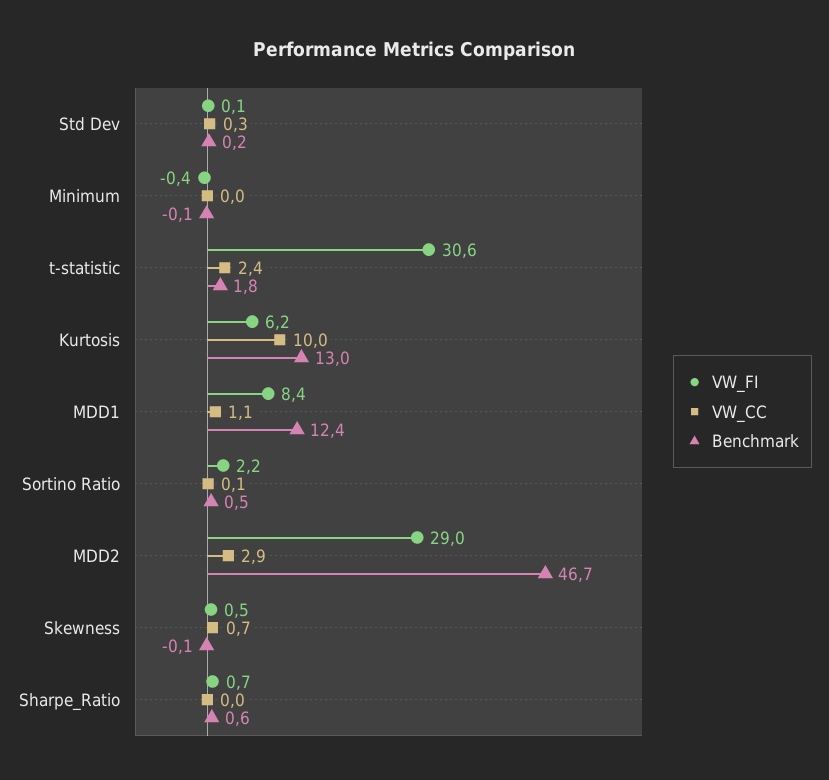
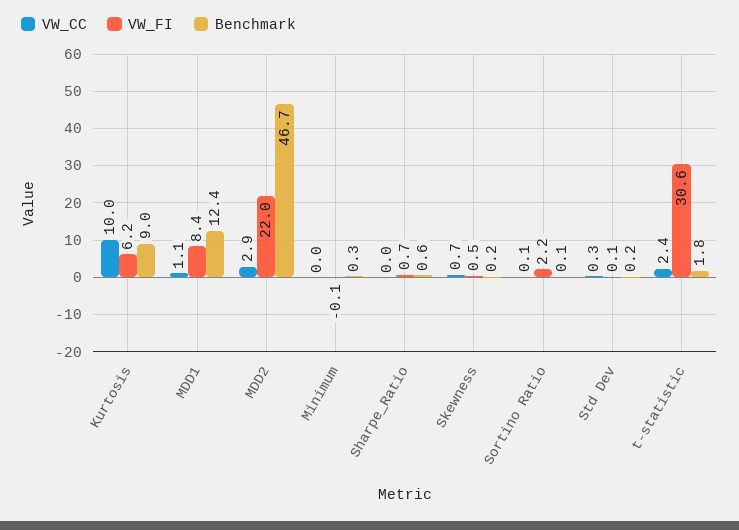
  {
    "VW_FI": {
      "Std Dev": 0.1,
-     "Minimum": -0.4,
+     "Minimum": -0.1,
      "t-statistic": 30.6,
      "Kurtosis": 6.2,
      "MDD1": 8.4,
      "Sortino Ratio": 2.2,
-     "MDD2": 29,
+     "MDD2": 22,
      "Skewness": 0.5,
      "Sharpe_Ratio": 0.7
    },
    "VW_CC": {
      "Std Dev": 0.3,
      "Minimum": 0,
      "t-statistic": 2.4,
      "Kurtosis": 10,
      "MDD1": 1.1,
      "Sortino Ratio": 0.1,
      "MDD2": 2.9,
      "Skewness": 0.7,
      "Sharpe_Ratio": 0
    },
    "Benchmark": {
      "Std Dev": 0.2,
-     "Minimum": -0.1,
+     "Minimum": 0.3,
      "t-statistic": 1.8,
-     "Kurtosis": 13,
+     "Kurtosis": 9,
      "MDD1": 12.4,
-     "Sortino Ratio": 0.5,
+     "Sortino Ratio": 0.1,
      "MDD2": 46.7,
-     "Skewness": -0.1,
+     "Skewness": 0.2,
      "Sharpe_Ratio": 0.6
    }
  }

